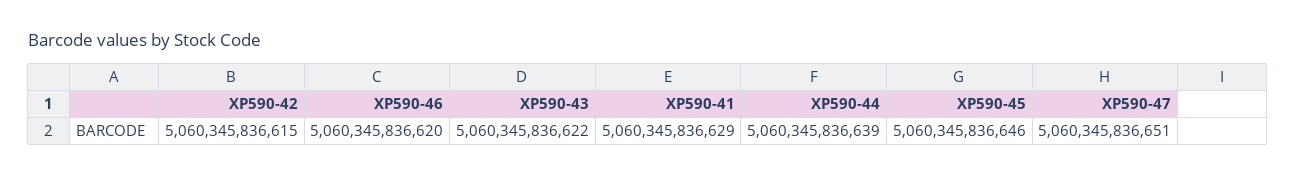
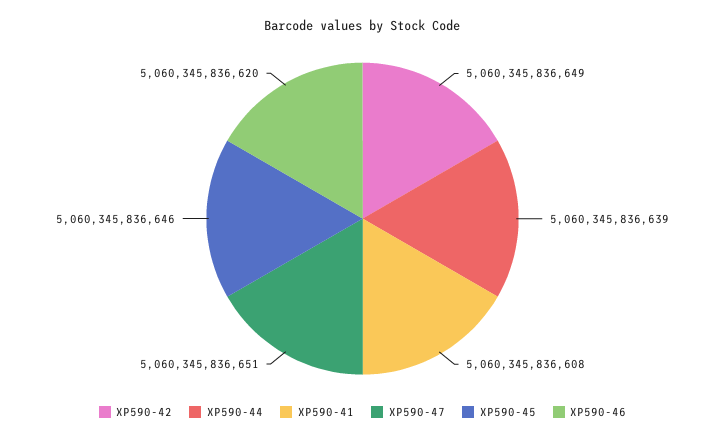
  {
-   "XP590-42": 5060345836615,
+   "XP590-42": 5060345836649,
    "XP590-46": 5060345836620,
-   "XP590-43": 5060345836622,
-   "XP590-41": 5060345836629,
+   "XP590-41": 5060345836608,
    "XP590-44": 5060345836639,
    "XP590-45": 5060345836646,
    "XP590-47": 5060345836651
  }

